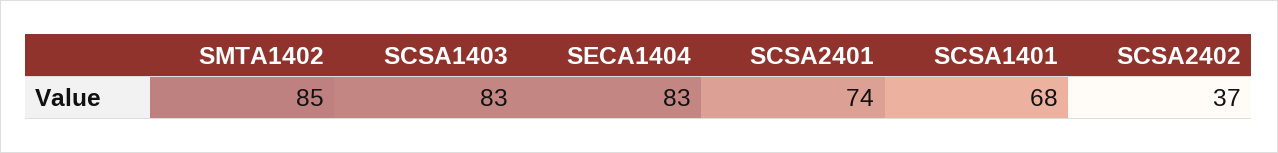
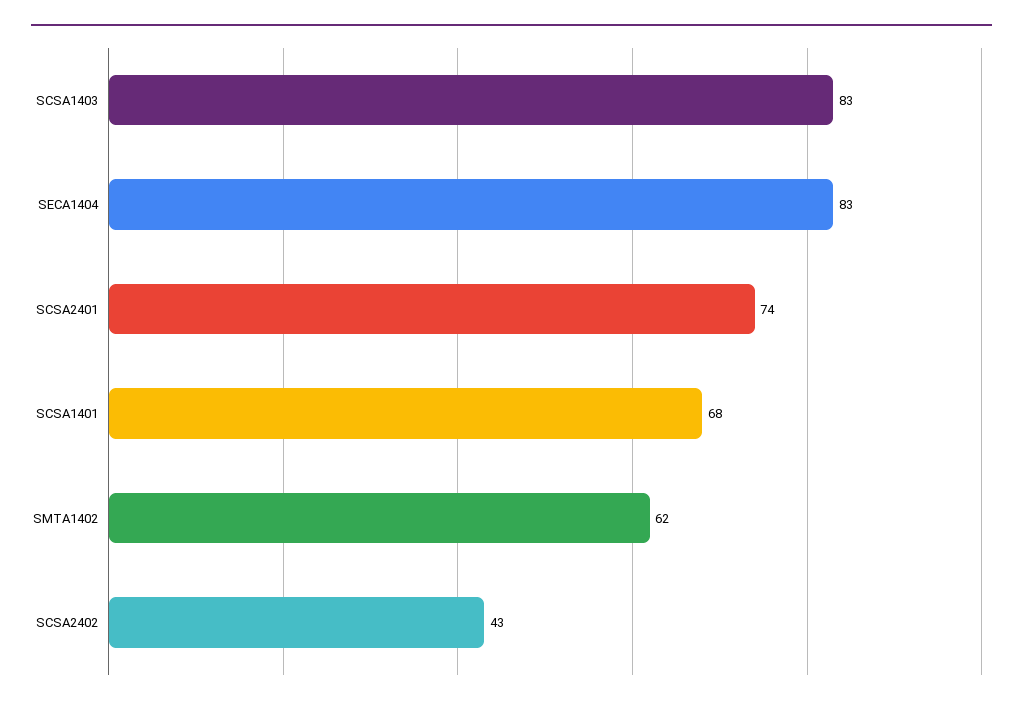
  {
-   "SMTA1402": 85,
+   "SMTA1402": 62,
    "SCSA1403": 83,
    "SECA1404": 83,
    "SCSA2401": 74,
    "SCSA1401": 68,
-   "SCSA2402": 37
+   "SCSA2402": 43
  }

